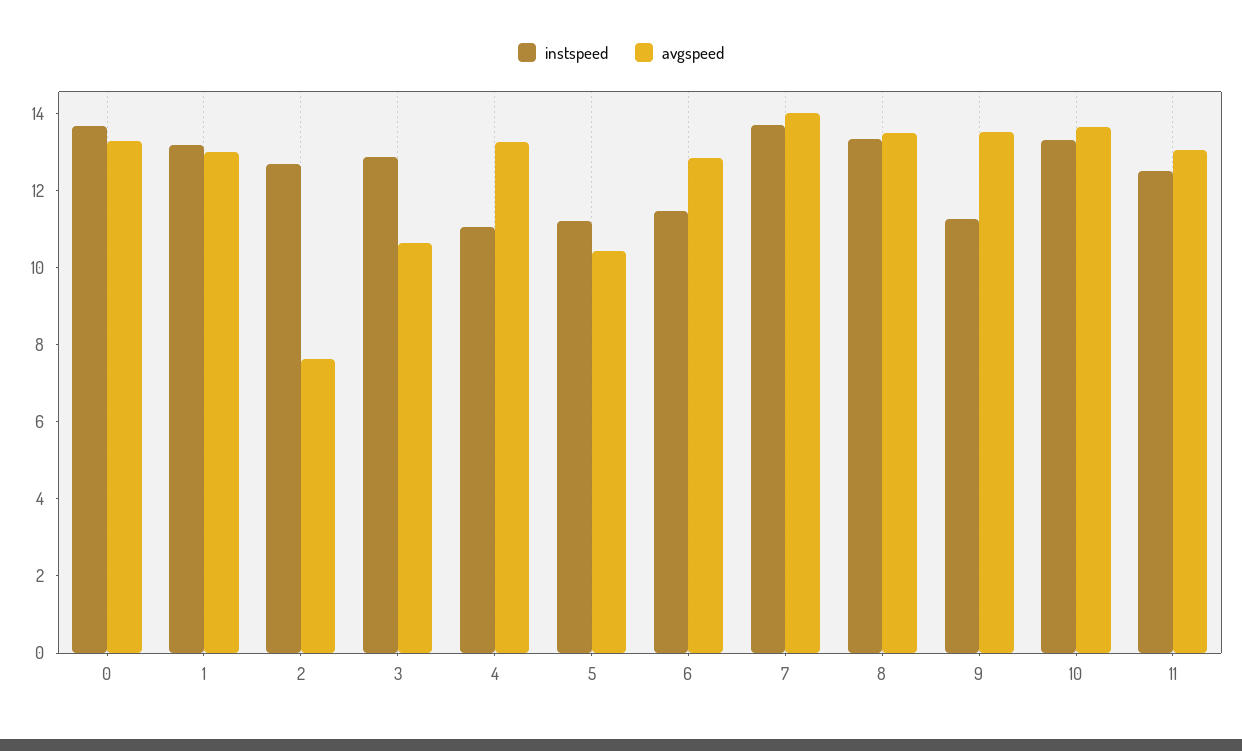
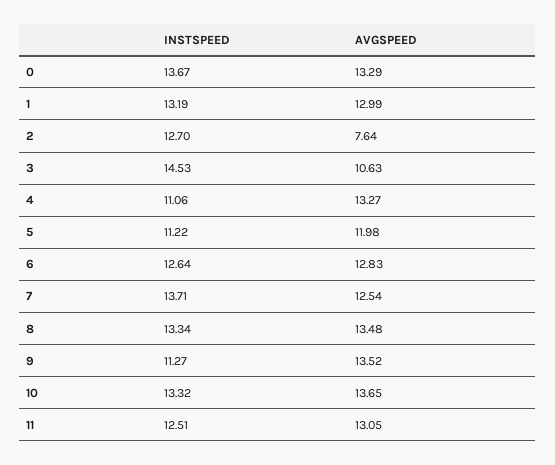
  {
    "instspeed": {
      "0": 13.67,
      "1": 13.19,
      "2": 12.7,
-     "3": 13,
+     "3": 14.53,
      "4": 11.06,
      "5": 11.22,
-     "6": 11.5,
+     "6": 12.64,
      "7": 13.71,
      "8": 13.34,
      "9": 11.27,
      "10": 13.32,
      "11": 12.51
    },
    "avgspeed": {
      "0": 13.29,
      "1": 12.99,
      "2": 7.64,
      "3": 10.63,
      "4": 13.27,
-     "5": 10.5,
+     "5": 11.98,
      "6": 12.83,
-     "7": 14,
+     "7": 12.54,
      "8": 13.48,
      "9": 13.52,
      "10": 13.65,
      "11": 13.05
    }
  }

